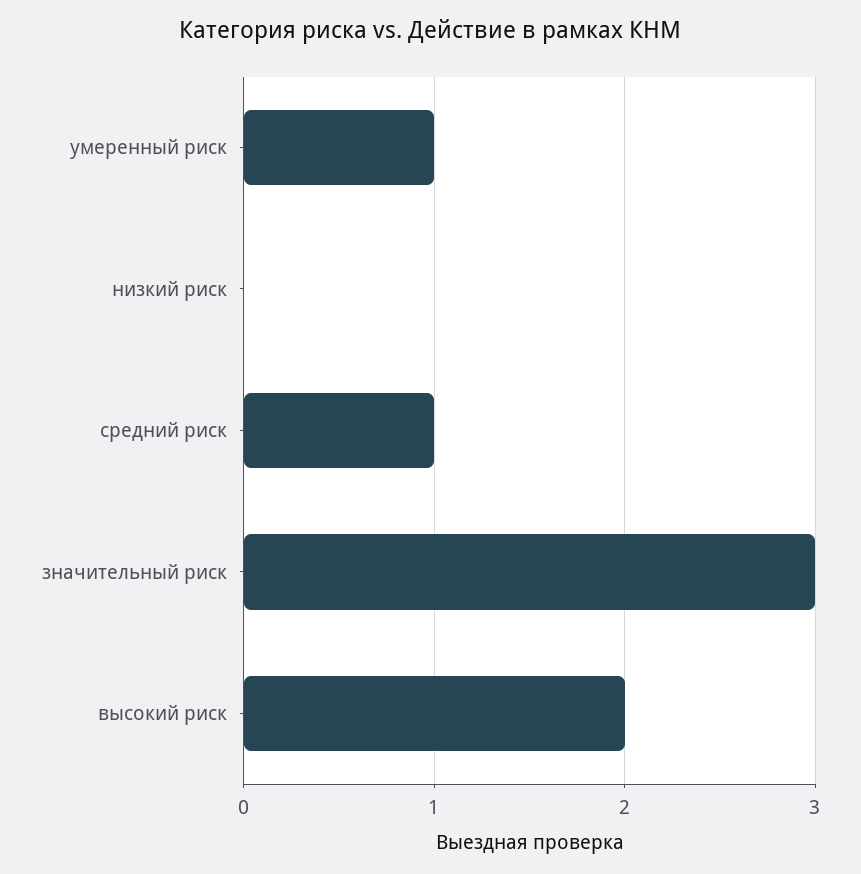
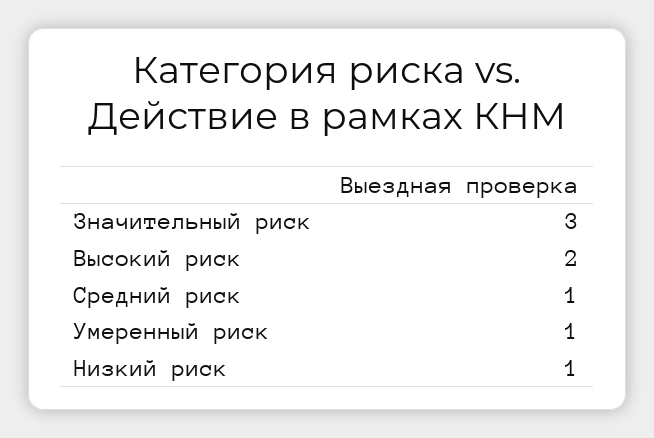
  {
    "умеренный риск": 1,
-   "низкий риск": 0,
+   "низкий риск": 1,
    "средний риск": 1,
    "значительный риск": 3,
    "высокий риск": 2
  }

